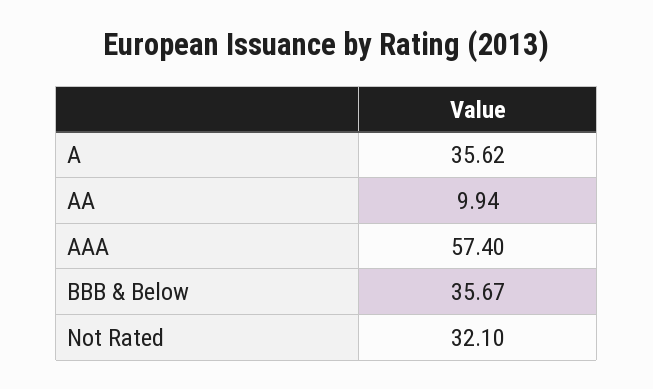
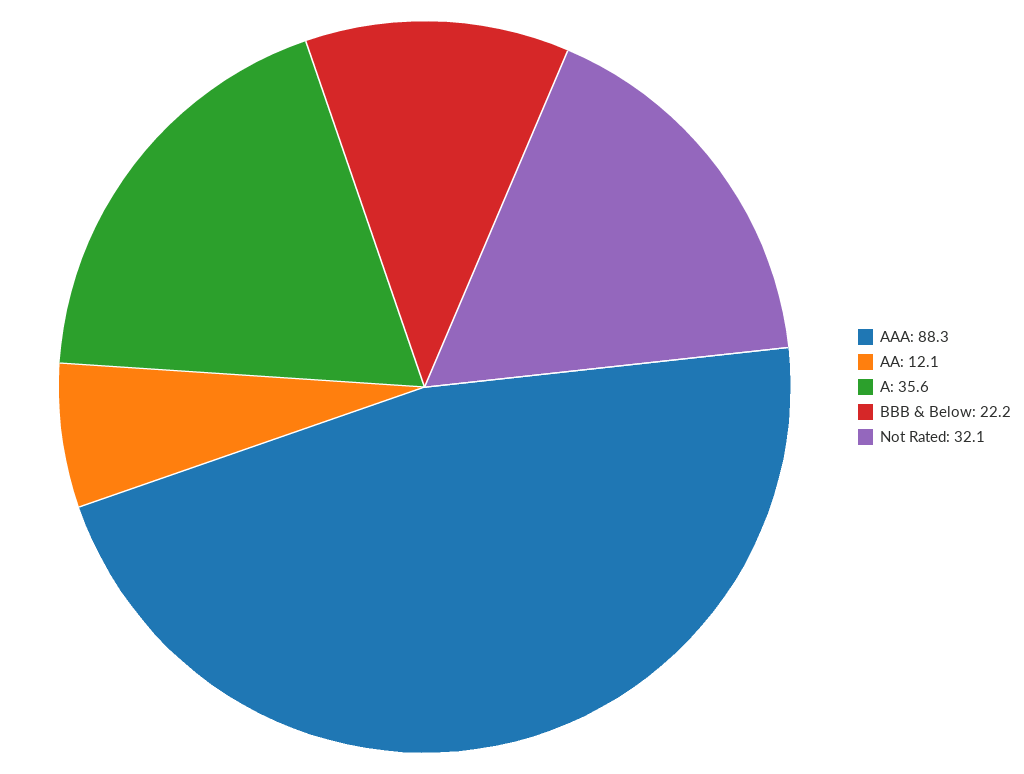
  {
    "A": 35.62,
-   "AA": 9.94,
+   "AA": 12.1,
-   "AAA": 57.4,
+   "AAA": 88.3,
-   "BBB & Below": 35.67,
+   "BBB & Below": 22.2,
    "Not Rated": 32.1
  }

